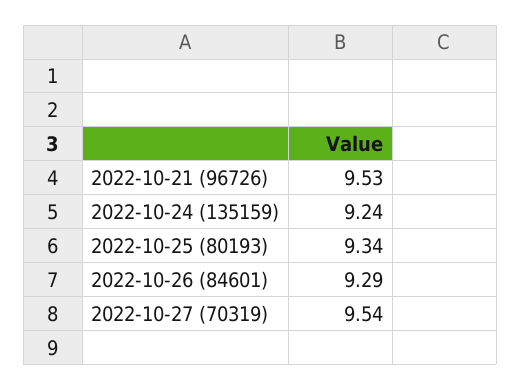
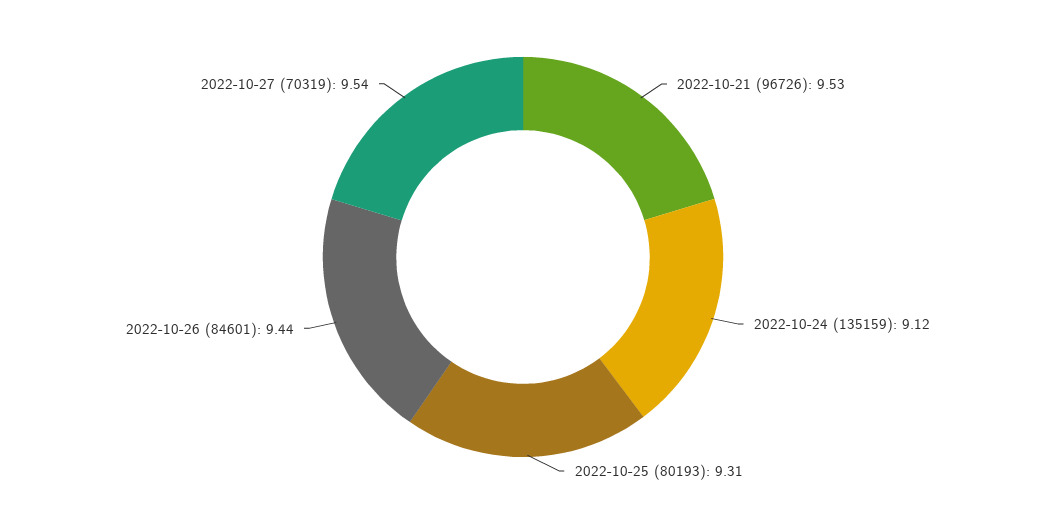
  {
    "2022-10-21 (96726)": 9.53,
-   "2022-10-24 (135159)": 9.24,
+   "2022-10-24 (135159)": 9.12,
-   "2022-10-25 (80193)": 9.34,
+   "2022-10-25 (80193)": 9.31,
-   "2022-10-26 (84601)": 9.29,
+   "2022-10-26 (84601)": 9.44,
    "2022-10-27 (70319)": 9.54
  }

